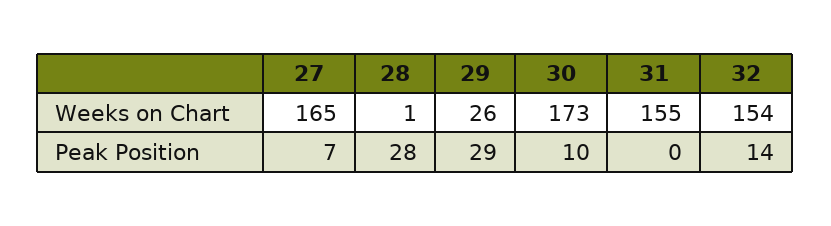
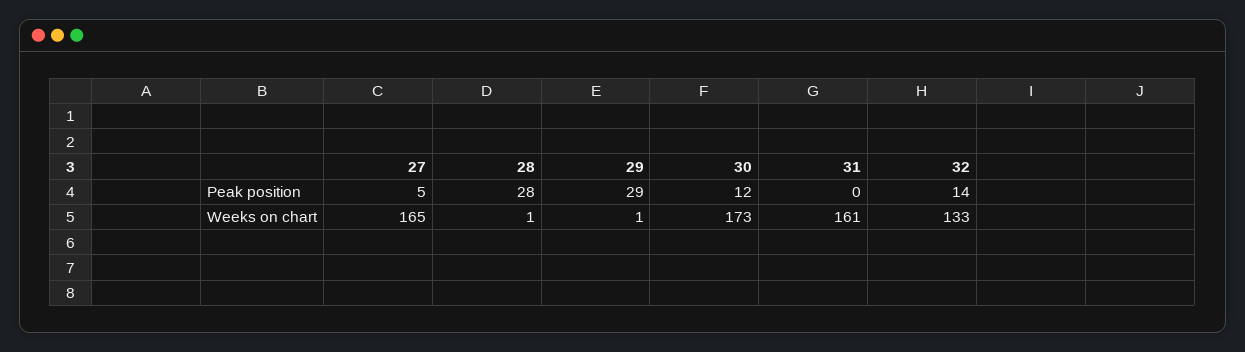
  {
    "27": {
      "Weeks on Chart": 165,
-     "Peak Position": 7
+     "Peak Position": 5
    },
    "28": {
      "Weeks on Chart": 1,
      "Peak Position": 28
    },
    "29": {
-     "Weeks on Chart": 26,
+     "Weeks on Chart": 1,
      "Peak Position": 29
    },
    "30": {
      "Weeks on Chart": 173,
-     "Peak Position": 10
+     "Peak Position": 12
    },
    "31": {
-     "Weeks on Chart": 155,
+     "Weeks on Chart": 161,
      "Peak Position": 0
    },
    "32": {
-     "Weeks on Chart": 154,
+     "Weeks on Chart": 133,
      "Peak Position": 14
    }
  }

